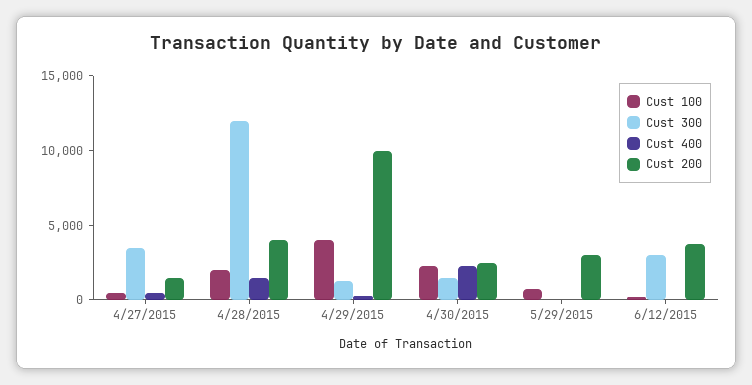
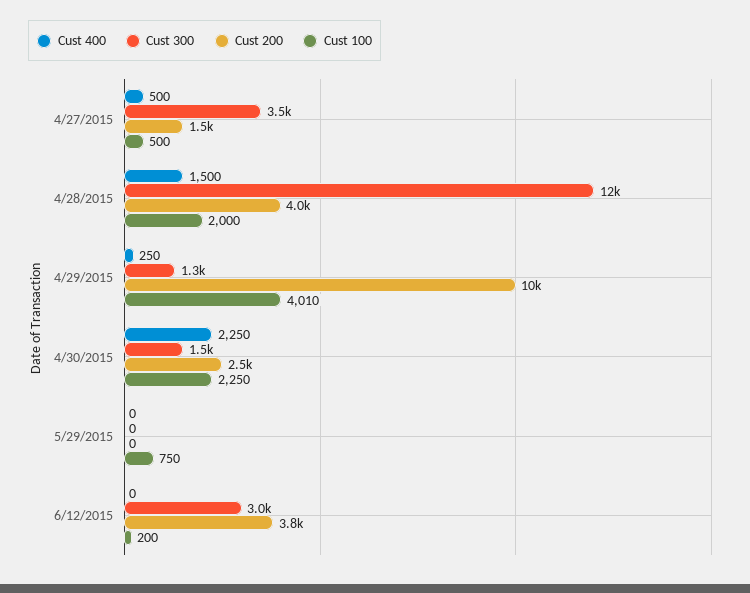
  {
    "Cust 100": {
      "4/27/2015": 500,
      "4/28/2015": 2000,
      "4/29/2015": 4010,
      "4/30/2015": 2250,
      "5/29/2015": 750,
      "6/12/2015": 200
    },
    "Cust 300": {
      "4/27/2015": 3500,
      "4/28/2015": 12000,
      "4/29/2015": 1300,
      "4/30/2015": 1500,
      "5/29/2015": 0,
      "6/12/2015": 3000
    },
    "Cust 400": {
      "4/27/2015": 500,
      "4/28/2015": 1500,
      "4/29/2015": 250,
      "4/30/2015": 2250,
      "5/29/2015": 0,
      "6/12/2015": 0
    },
    "Cust 200": {
      "4/27/2015": 1500,
      "4/28/2015": 4000,
      "4/29/2015": 10000,
      "4/30/2015": 2500,
-     "5/29/2015": 3000,
+     "5/29/2015": 0,
      "6/12/2015": 3800
    }
  }

